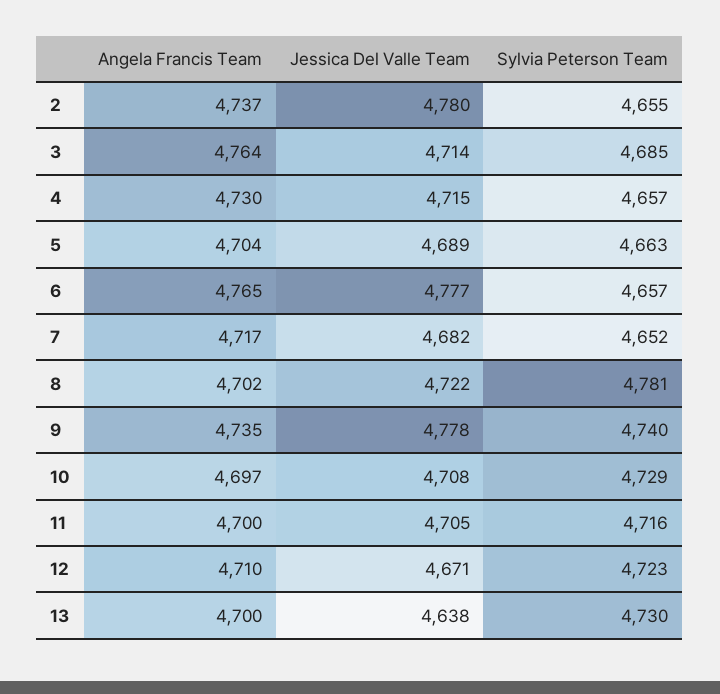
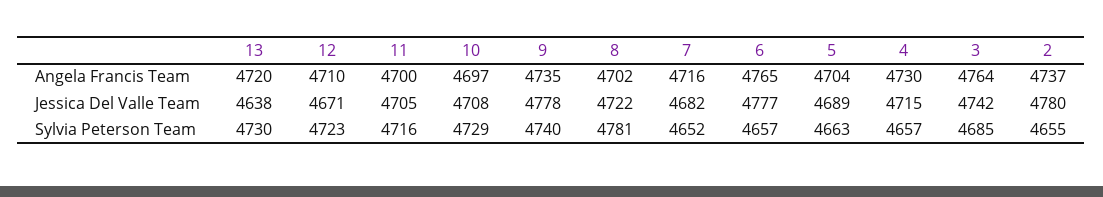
  {
    "Angela Francis Team": {
      "2": 4737,
      "3": 4764,
      "4": 4730,
      "5": 4704,
      "6": 4765,
-     "7": 4717,
+     "7": 4716,
      "8": 4702,
      "9": 4735,
      "10": 4697,
      "11": 4700,
      "12": 4710,
-     "13": 4700
+     "13": 4720
    },
    "Jessica Del Valle Team": {
      "2": 4780,
-     "3": 4714,
+     "3": 4742,
      "4": 4715,
      "5": 4689,
      "6": 4777,
      "7": 4682,
      "8": 4722,
      "9": 4778,
      "10": 4708,
      "11": 4705,
      "12": 4671,
      "13": 4638
    },
    "Sylvia Peterson Team": {
      "2": 4655,
      "3": 4685,
      "4": 4657,
      "5": 4663,
      "6": 4657,
      "7": 4652,
      "8": 4781,
      "9": 4740,
      "10": 4729,
      "11": 4716,
      "12": 4723,
      "13": 4730
    }
  }

